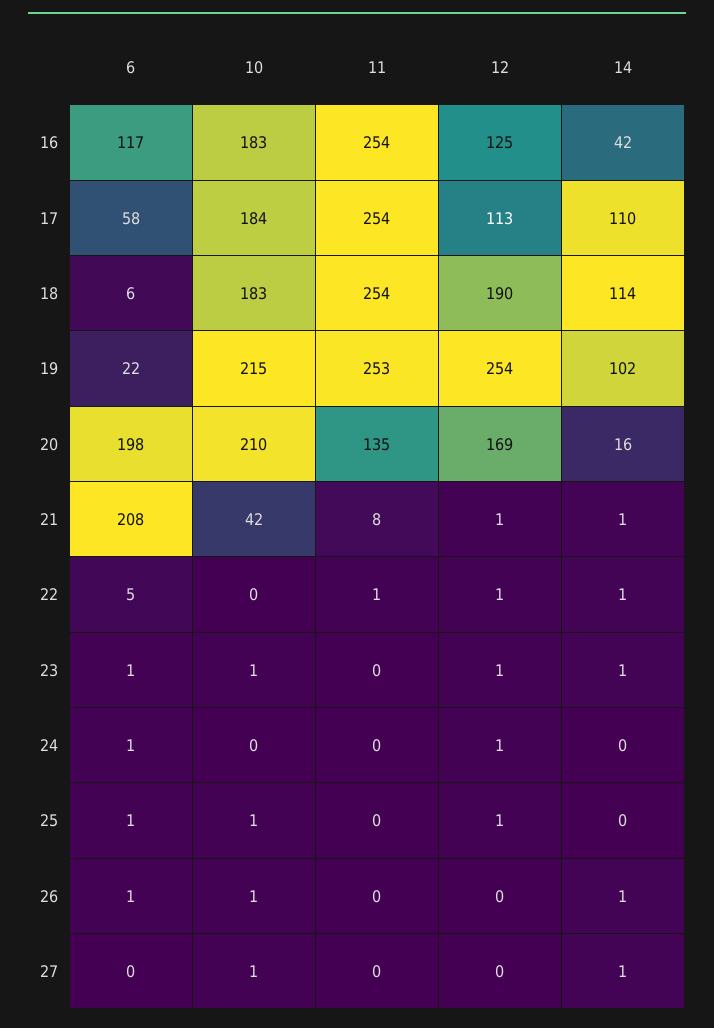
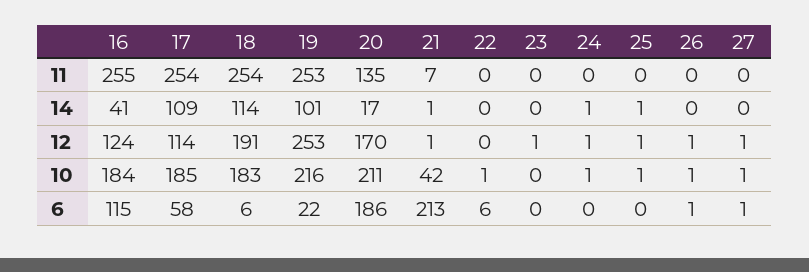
  {
    "6": {
-     "16": 117,
+     "16": 115,
      "17": 58,
      "18": 6,
      "19": 22,
-     "20": 198,
+     "20": 186,
-     "21": 208,
+     "21": 213,
-     "22": 5,
+     "22": 6,
-     "23": 1,
+     "23": 0,
-     "24": 1,
+     "24": 0,
-     "25": 1,
+     "25": 0,
      "26": 1,
-     "27": 0
+     "27": 1
    },
    "10": {
-     "16": 183,
+     "16": 184,
-     "17": 184,
+     "17": 185,
      "18": 183,
-     "19": 215,
+     "19": 216,
-     "20": 210,
+     "20": 211,
      "21": 42,
-     "22": 0,
+     "22": 1,
-     "23": 1,
+     "23": 0,
-     "24": 0,
+     "24": 1,
      "25": 1,
      "26": 1,
      "27": 1
    },
    "11": {
-     "16": 254,
+     "16": 255,
      "17": 254,
      "18": 254,
      "19": 253,
      "20": 135,
-     "21": 8,
+     "21": 7,
-     "22": 1,
+     "22": 0,
      "23": 0,
      "24": 0,
      "25": 0,
      "26": 0,
      "27": 0
    },
    "12": {
-     "16": 125,
+     "16": 124,
-     "17": 113,
+     "17": 114,
-     "18": 190,
+     "18": 191,
-     "19": 254,
+     "19": 253,
-     "20": 169,
+     "20": 170,
      "21": 1,
-     "22": 1,
+     "22": 0,
      "23": 1,
      "24": 1,
      "25": 1,
-     "26": 0,
+     "26": 1,
-     "27": 0
+     "27": 1
    },
    "14": {
-     "16": 42,
+     "16": 41,
-     "17": 110,
+     "17": 109,
      "18": 114,
-     "19": 102,
+     "19": 101,
-     "20": 16,
+     "20": 17,
      "21": 1,
-     "22": 1,
+     "22": 0,
-     "23": 1,
+     "23": 0,
-     "24": 0,
+     "24": 1,
-     "25": 0,
+     "25": 1,
-     "26": 1,
+     "26": 0,
-     "27": 1
+     "27": 0
    }
  }

